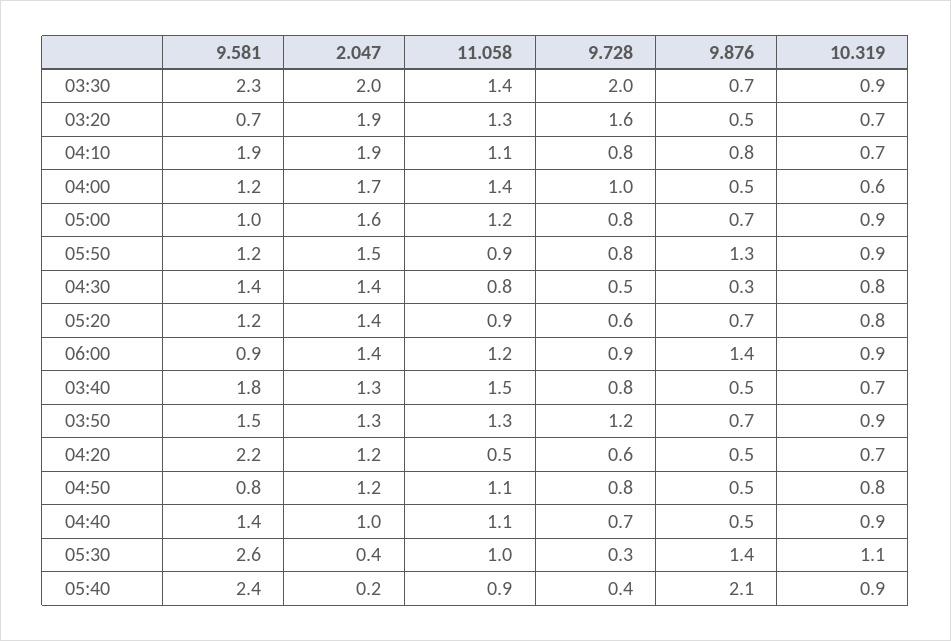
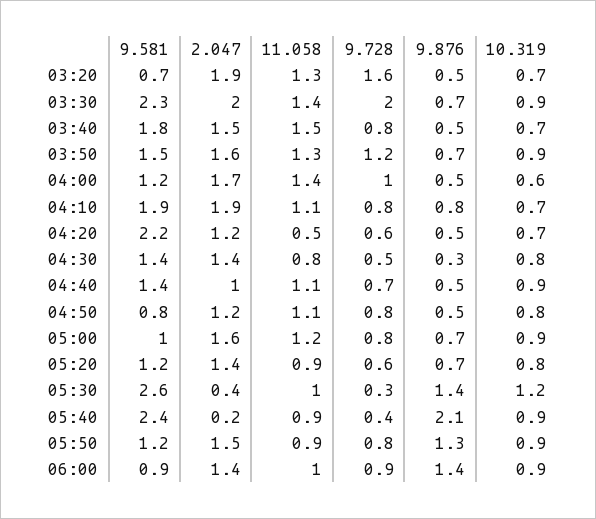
  {
    "9.581": {
      "03:30": 2.3,
      "03:20": 0.7,
      "04:10": 1.9,
      "04:00": 1.2,
      "05:00": 1,
      "05:50": 1.2,
      "04:30": 1.4,
      "05:20": 1.2,
      "06:00": 0.9,
      "03:40": 1.8,
      "03:50": 1.5,
      "04:20": 2.2,
      "04:50": 0.8,
      "04:40": 1.4,
      "05:30": 2.6,
      "05:40": 2.4
    },
    "2.047": {
      "03:30": 2,
      "03:20": 1.9,
      "04:10": 1.9,
      "04:00": 1.7,
      "05:00": 1.6,
      "05:50": 1.5,
      "04:30": 1.4,
      "05:20": 1.4,
      "06:00": 1.4,
-     "03:40": 1.3,
+     "03:40": 1.5,
-     "03:50": 1.3,
+     "03:50": 1.6,
      "04:20": 1.2,
      "04:50": 1.2,
      "04:40": 1,
      "05:30": 0.4,
      "05:40": 0.2
    },
    "11.058": {
      "03:30": 1.4,
      "03:20": 1.3,
      "04:10": 1.1,
      "04:00": 1.4,
      "05:00": 1.2,
      "05:50": 0.9,
      "04:30": 0.8,
      "05:20": 0.9,
-     "06:00": 1.2,
+     "06:00": 1,
      "03:40": 1.5,
      "03:50": 1.3,
      "04:20": 0.5,
      "04:50": 1.1,
      "04:40": 1.1,
      "05:30": 1,
      "05:40": 0.9
    },
    "9.728": {
      "03:30": 2,
      "03:20": 1.6,
      "04:10": 0.8,
      "04:00": 1,
      "05:00": 0.8,
      "05:50": 0.8,
      "04:30": 0.5,
      "05:20": 0.6,
      "06:00": 0.9,
      "03:40": 0.8,
      "03:50": 1.2,
      "04:20": 0.6,
      "04:50": 0.8,
      "04:40": 0.7,
      "05:30": 0.3,
      "05:40": 0.4
    },
    "9.876": {
      "03:30": 0.7,
      "03:20": 0.5,
      "04:10": 0.8,
      "04:00": 0.5,
      "05:00": 0.7,
      "05:50": 1.3,
      "04:30": 0.3,
      "05:20": 0.7,
      "06:00": 1.4,
      "03:40": 0.5,
      "03:50": 0.7,
      "04:20": 0.5,
      "04:50": 0.5,
      "04:40": 0.5,
      "05:30": 1.4,
      "05:40": 2.1
    },
    "10.319": {
      "03:30": 0.9,
      "03:20": 0.7,
      "04:10": 0.7,
      "04:00": 0.6,
      "05:00": 0.9,
      "05:50": 0.9,
      "04:30": 0.8,
      "05:20": 0.8,
      "06:00": 0.9,
      "03:40": 0.7,
      "03:50": 0.9,
      "04:20": 0.7,
      "04:50": 0.8,
      "04:40": 0.9,
-     "05:30": 1.1,
+     "05:30": 1.2,
      "05:40": 0.9
    }
  }

